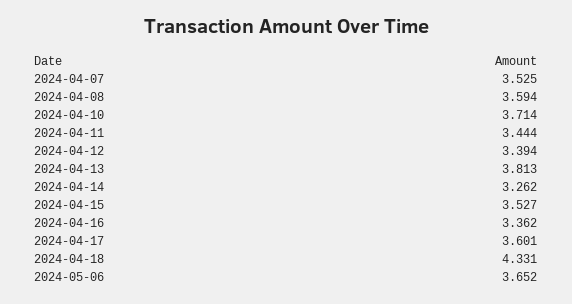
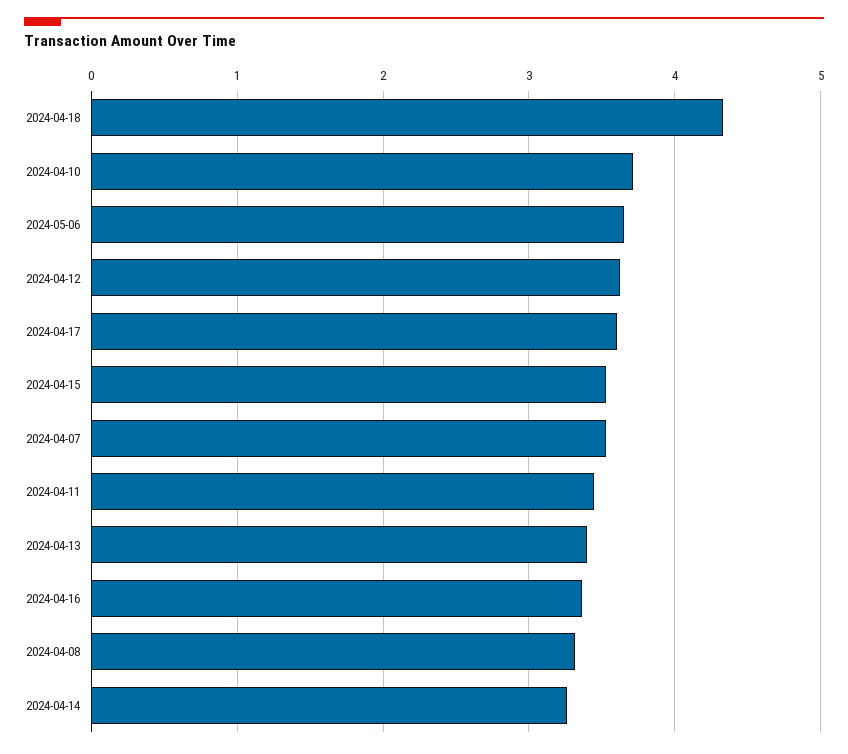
  {
    "2024-04-07": 3.525,
-   "2024-04-08": 3.594,
+   "2024-04-08": 3.3,
    "2024-04-10": 3.714,
    "2024-04-11": 3.444,
-   "2024-04-12": 3.394,
+   "2024-04-12": 3.6,
-   "2024-04-13": 3.813,
+   "2024-04-13": 3.4,
    "2024-04-14": 3.262,
    "2024-04-15": 3.527,
    "2024-04-16": 3.362,
    "2024-04-17": 3.601,
    "2024-04-18": 4.331,
    "2024-05-06": 3.652
  }

